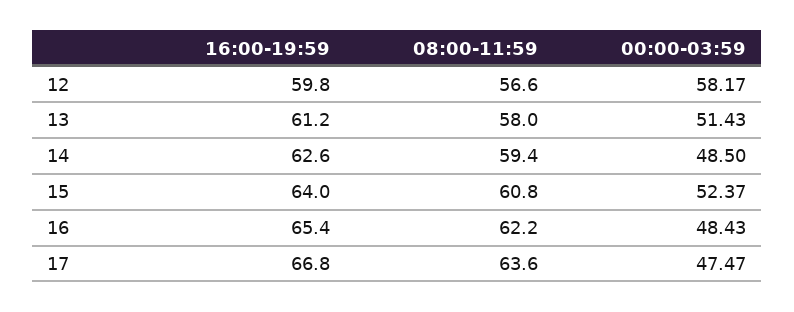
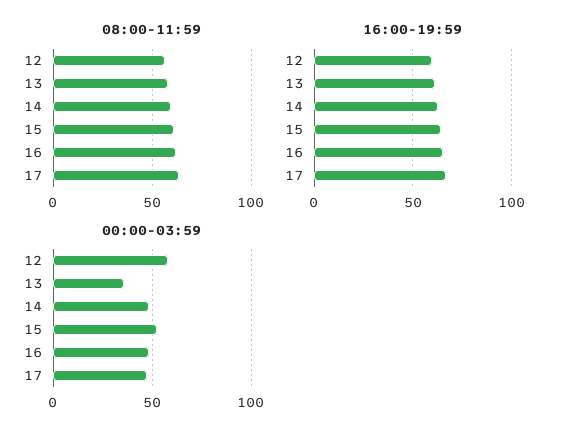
  {
    "16:00-19:59": {
      "12": 59.8,
      "13": 61.2,
      "14": 62.6,
      "15": 64,
      "16": 65.4,
      "17": 66.8
    },
    "08:00-11:59": {
      "12": 56.6,
      "13": 58,
      "14": 59.4,
      "15": 60.8,
      "16": 62.2,
      "17": 63.6
    },
    "00:00-03:59": {
      "12": 58.17,
-     "13": 51.43,
+     "13": 35,
      "14": 48.5,
      "15": 52.37,
      "16": 48.43,
      "17": 47.47
    }
  }

